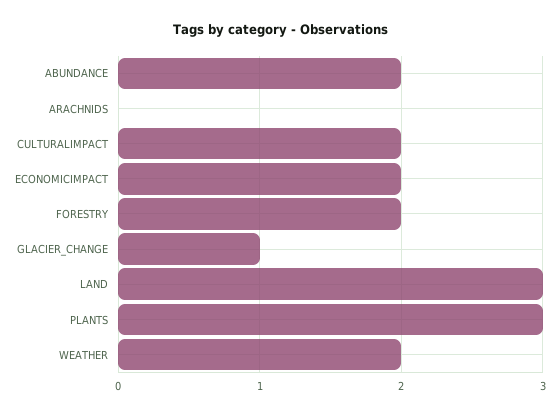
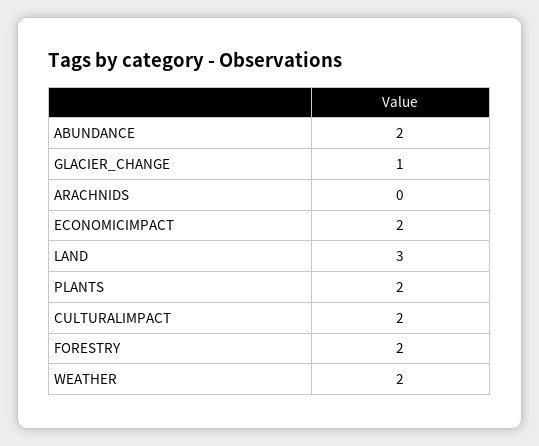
  {
    "ABUNDANCE": 2,
    "ARACHNIDS": 0,
    "CULTURALIMPACT": 2,
    "ECONOMICIMPACT": 2,
    "FORESTRY": 2,
    "GLACIER_CHANGE": 1,
    "LAND": 3,
-   "PLANTS": 3,
+   "PLANTS": 2,
    "WEATHER": 2
  }

